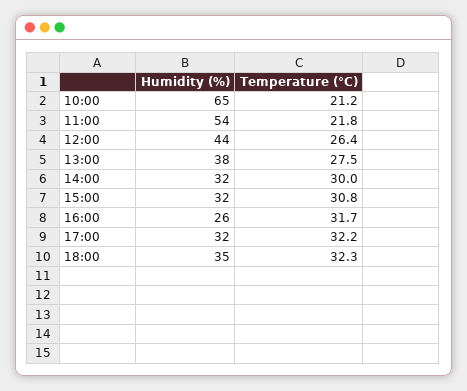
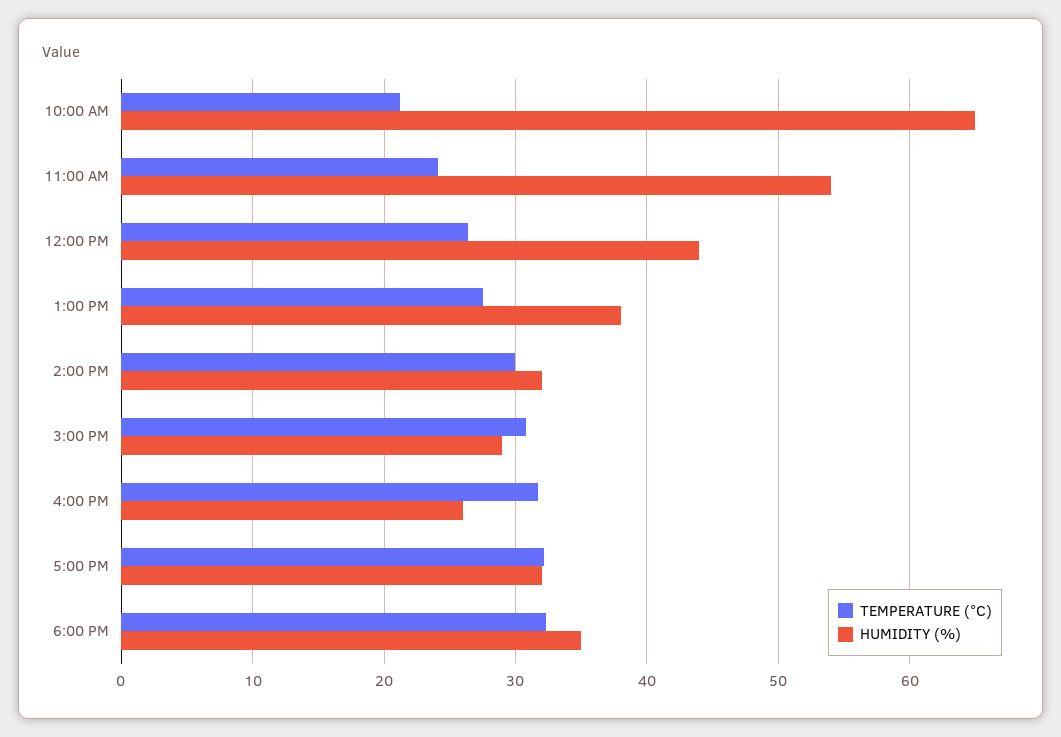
  {
    "Humidity (%)": {
      "10:00": 65,
      "11:00": 54,
      "12:00": 44,
      "13:00": 38,
      "14:00": 32,
-     "15:00": 32,
+     "15:00": 29,
      "16:00": 26,
      "17:00": 32,
      "18:00": 35
    },
    "Temperature (°C)": {
      "10:00": 21.2,
-     "11:00": 21.8,
+     "11:00": 24,
      "12:00": 26.4,
      "13:00": 27.5,
      "14:00": 30,
      "15:00": 30.8,
      "16:00": 31.7,
      "17:00": 32.2,
      "18:00": 32.3
    }
  }

